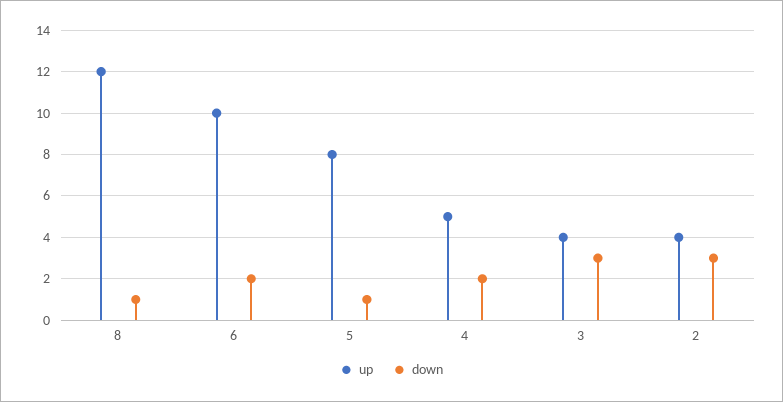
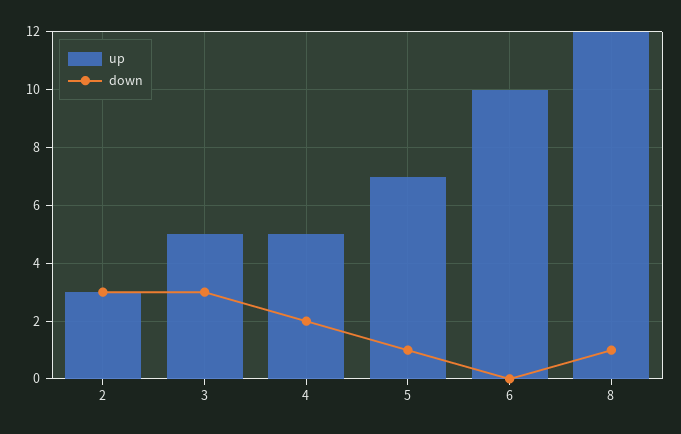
  {
    "up": {
      "8": 12,
      "6": 10,
-     "5": 8,
+     "5": 7,
      "4": 5,
-     "3": 4,
+     "3": 5,
-     "2": 4
+     "2": 3
    },
    "down": {
      "8": 1,
-     "6": 2,
+     "6": 0,
      "5": 1,
      "4": 2,
      "3": 3,
      "2": 3
    }
  }

